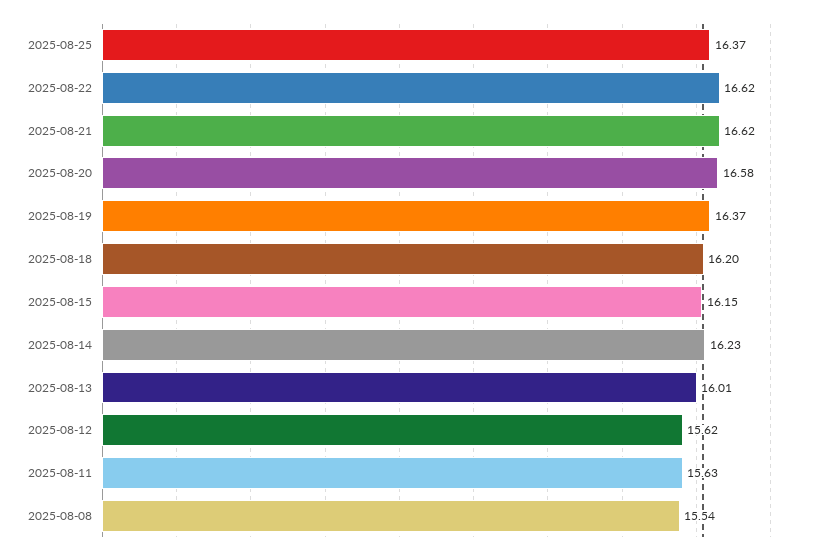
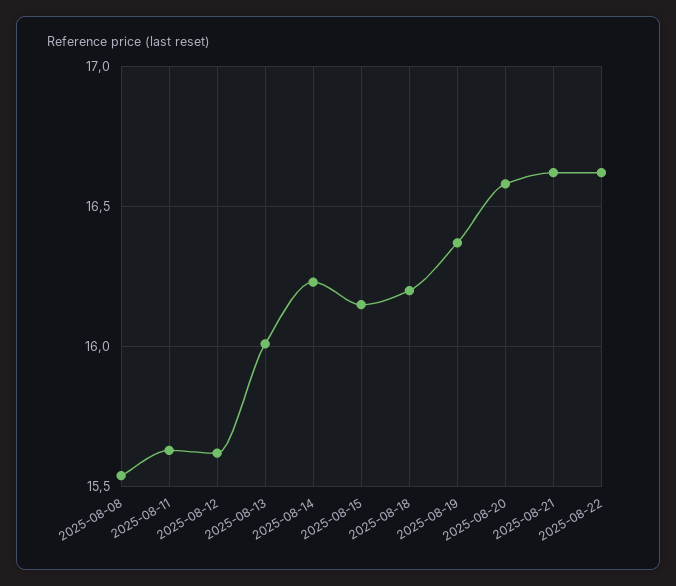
  {
-   "2025-08-25": 16.37,
    "2025-08-22": 16.62,
    "2025-08-21": 16.62,
    "2025-08-20": 16.58,
    "2025-08-19": 16.37,
    "2025-08-18": 16.2,
    "2025-08-15": 16.15,
    "2025-08-14": 16.23,
    "2025-08-13": 16.01,
    "2025-08-12": 15.62,
    "2025-08-11": 15.63,
    "2025-08-08": 15.54
  }

